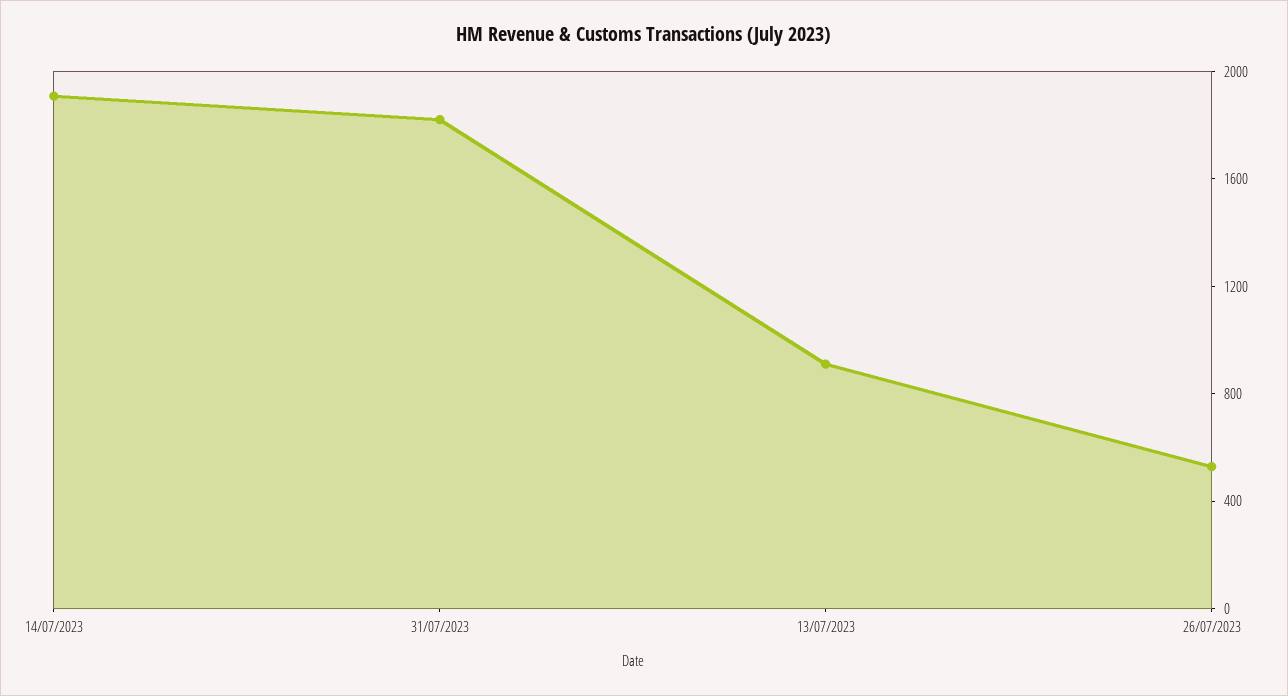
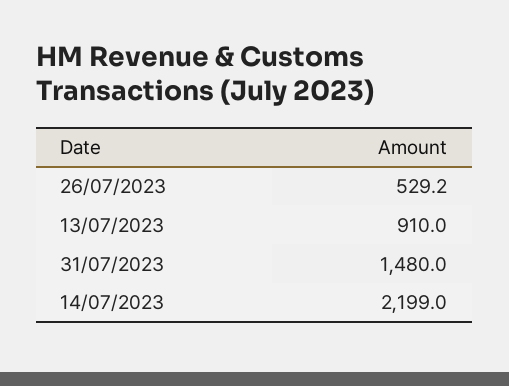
  {
-   "14/07/2023": 1900,
+   "14/07/2023": 2199,
-   "31/07/2023": 1800,
+   "31/07/2023": 1480,
    "13/07/2023": 910,
    "26/07/2023": 529.2
  }

